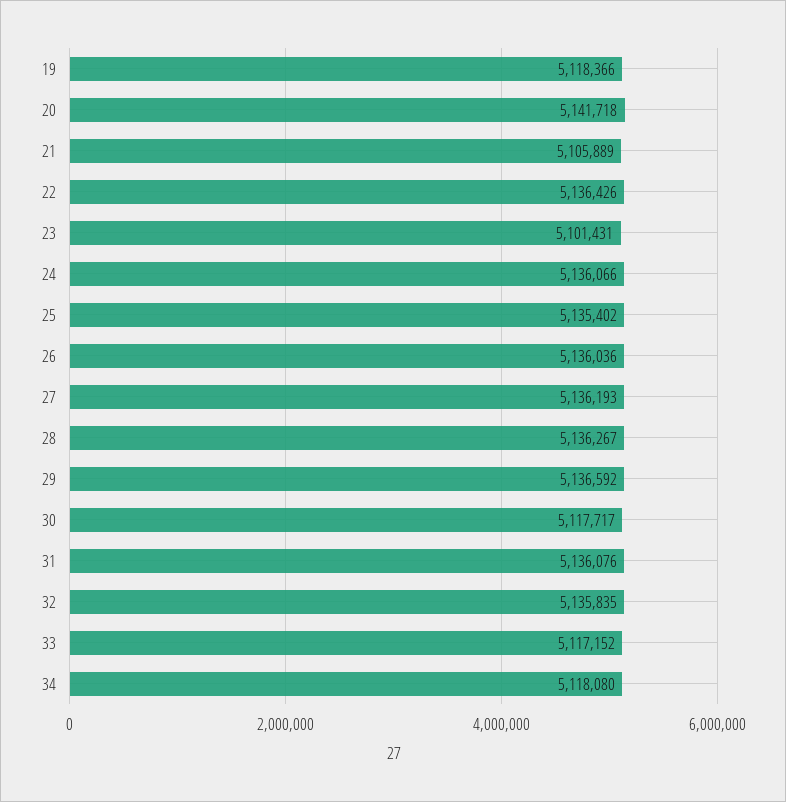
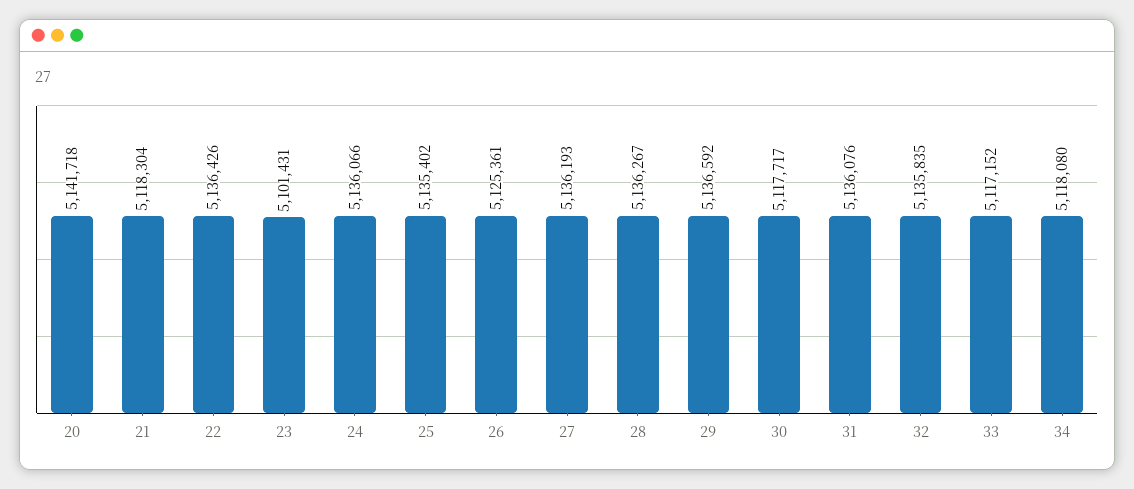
  {
-   "19": 5118366,
    "20": 5141718,
-   "21": 5105889,
+   "21": 5118304,
    "22": 5136426,
    "23": 5101431,
    "24": 5136066,
    "25": 5135402,
-   "26": 5136036,
+   "26": 5125361,
    "27": 5136193,
    "28": 5136267,
    "29": 5136592,
    "30": 5117717,
    "31": 5136076,
    "32": 5135835,
    "33": 5117152,
    "34": 5118080
  }

